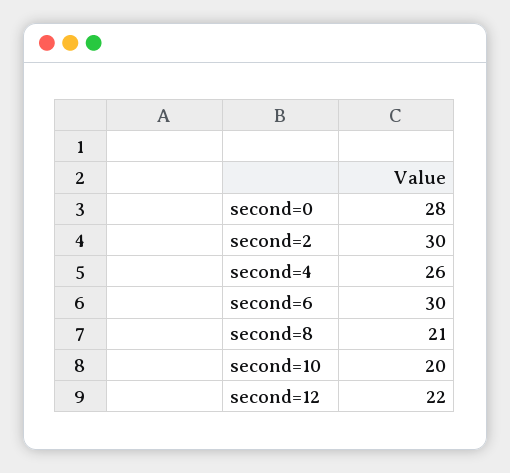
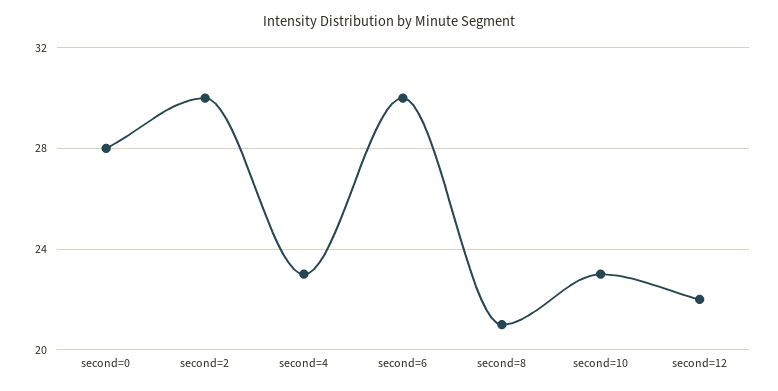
  {
    "second=0": 28,
    "second=2": 30,
-   "second=4": 26,
+   "second=4": 23,
    "second=6": 30,
    "second=8": 21,
-   "second=10": 20,
+   "second=10": 23,
    "second=12": 22
  }

